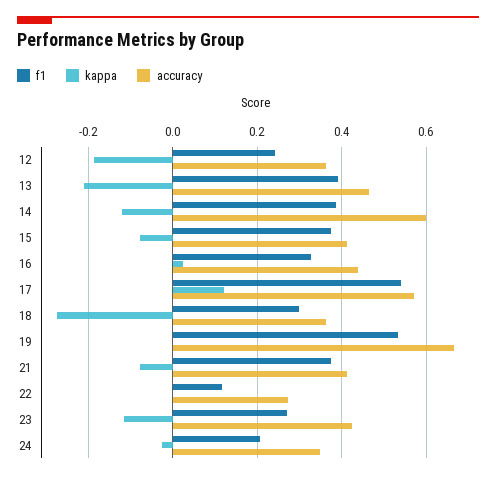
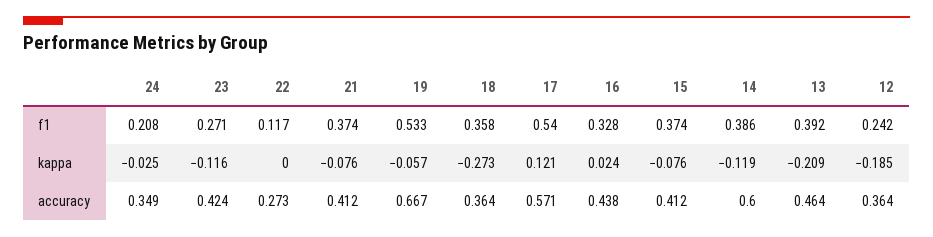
  {
    "f1": {
      "12": 0.242,
      "13": 0.392,
      "14": 0.386,
      "15": 0.374,
      "16": 0.328,
      "17": 0.54,
-     "18": 0.3,
+     "18": 0.358,
      "19": 0.533,
      "21": 0.374,
      "22": 0.117,
      "23": 0.271,
      "24": 0.208
    },
    "kappa": {
      "12": -0.185,
      "13": -0.209,
      "14": -0.119,
      "15": -0.076,
      "16": 0.024,
      "17": 0.121,
      "18": -0.273,
-     "19": 0,
+     "19": -0.057,
      "21": -0.076,
      "22": 0,
      "23": -0.116,
      "24": -0.025
    },
    "accuracy": {
      "12": 0.364,
      "13": 0.464,
      "14": 0.6,
      "15": 0.412,
      "16": 0.438,
      "17": 0.571,
      "18": 0.364,
      "19": 0.667,
      "21": 0.412,
      "22": 0.273,
      "23": 0.424,
      "24": 0.349
    }
  }

